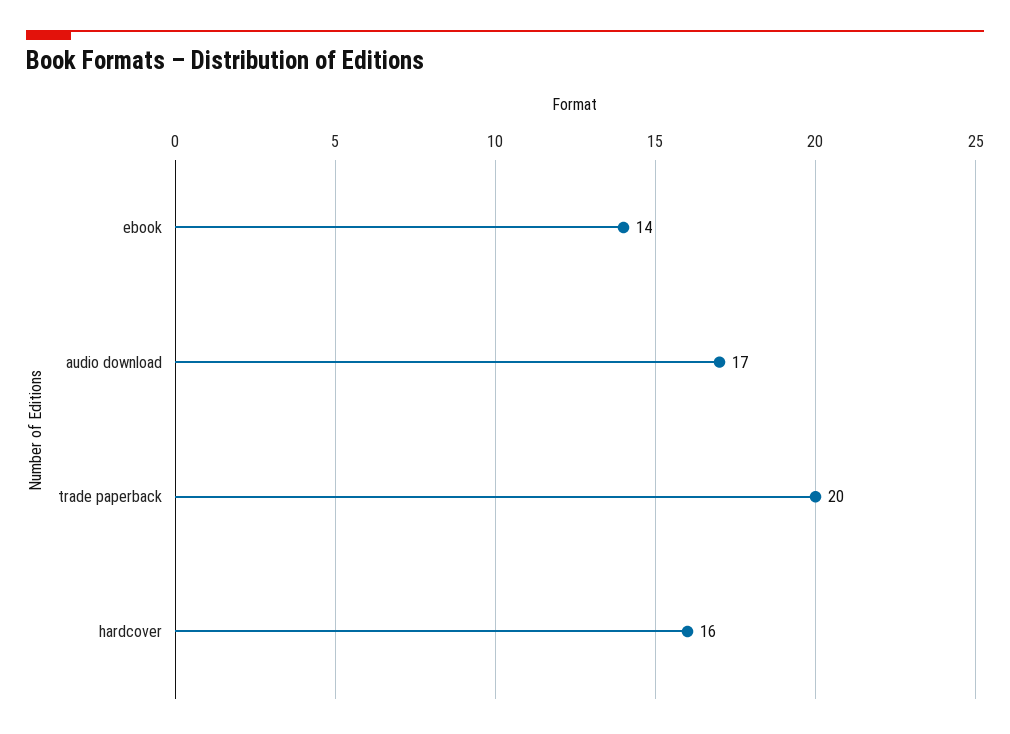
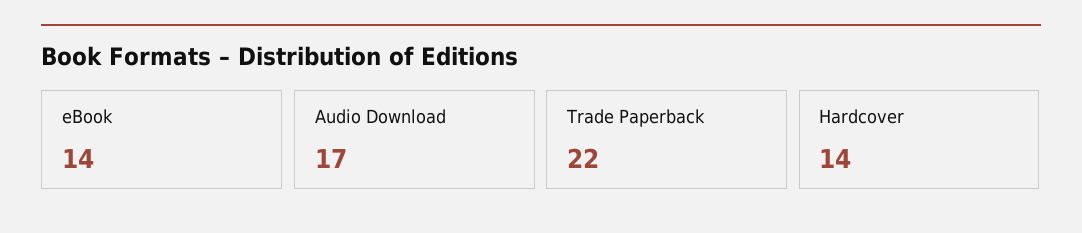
  {
    "ebook": 14,
    "audio download": 17,
-   "trade paperback": 20,
+   "trade paperback": 22,
-   "hardcover": 16
+   "hardcover": 14
  }

